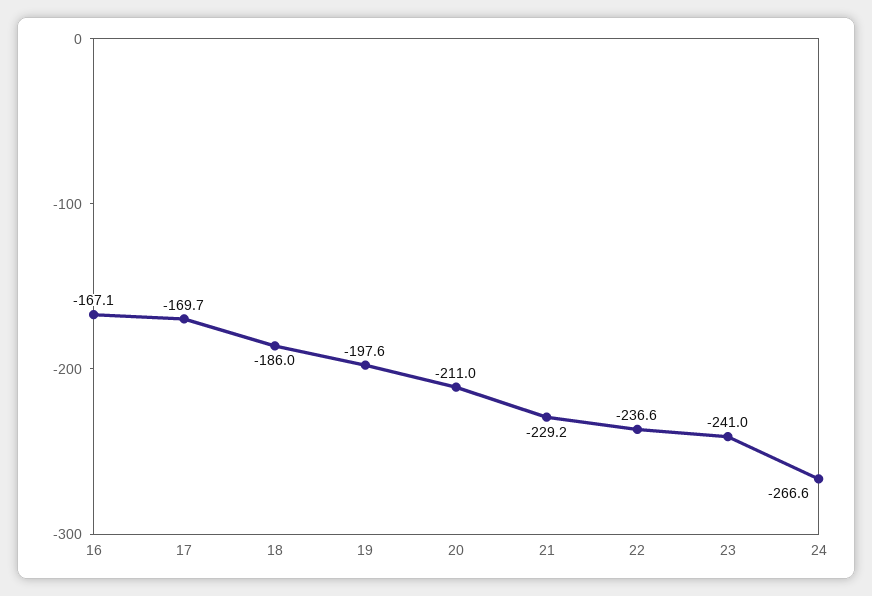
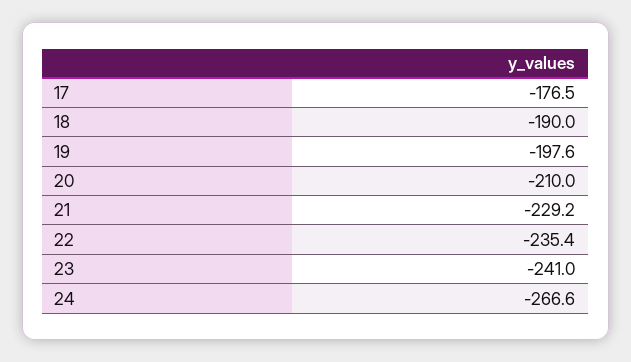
  {
-   "16": -167.1,
-   "17": -169.7,
+   "17": -176.5,
-   "18": -186,
+   "18": -190,
    "19": -197.6,
-   "20": -211,
+   "20": -210,
    "21": -229.2,
-   "22": -236.6,
+   "22": -235.4,
    "23": -241,
    "24": -266.6
  }

